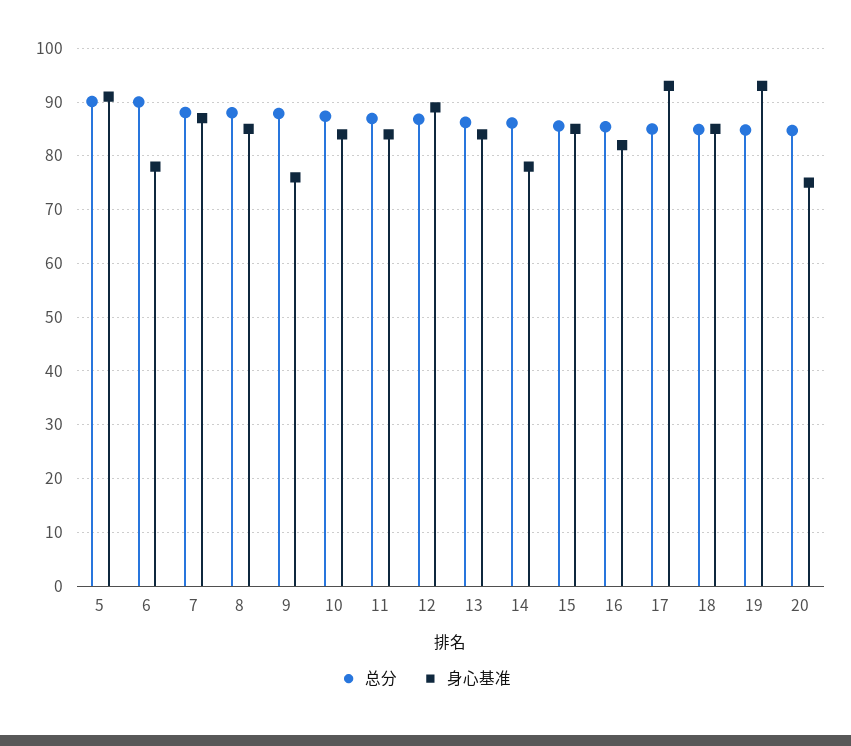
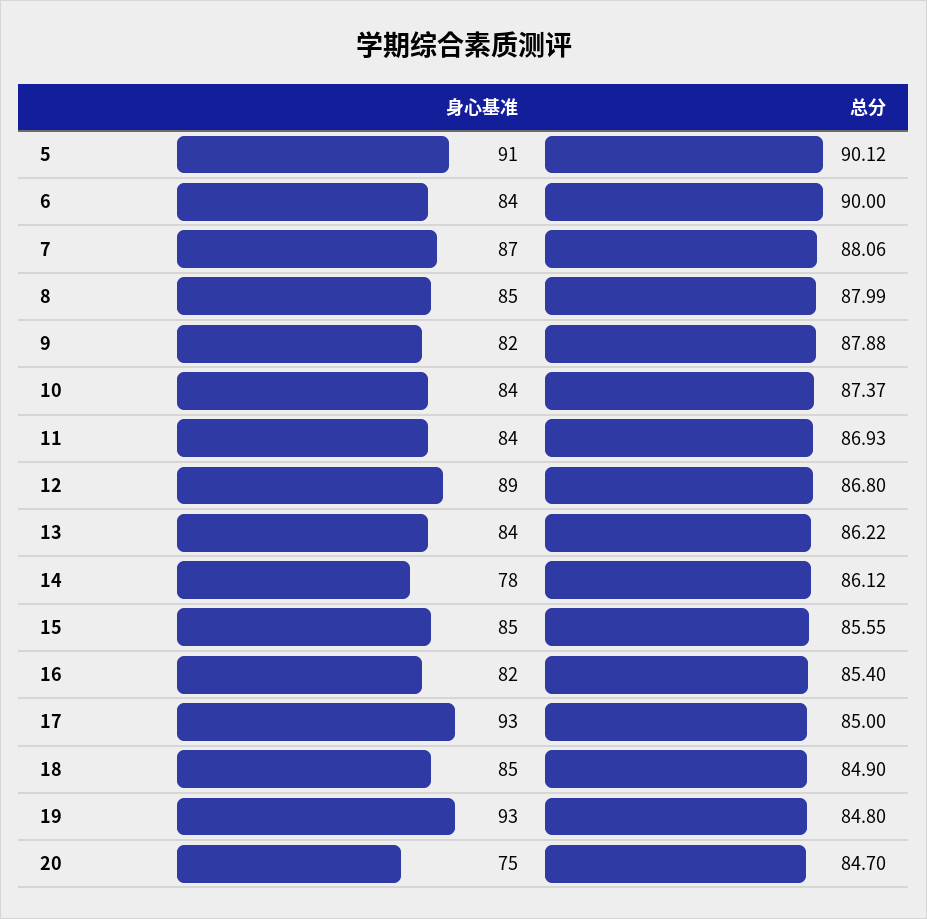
  {
    "总分": {
      "5": 90.12,
      "6": 90,
      "7": 88.06,
      "8": 87.99,
      "9": 87.88,
      "10": 87.37,
      "11": 86.93,
      "12": 86.8,
      "13": 86.22,
      "14": 86.12,
      "15": 85.55,
      "16": 85.4,
      "17": 85,
      "18": 84.9,
      "19": 84.8,
      "20": 84.7
    },
    "身心基准": {
      "5": 91,
-     "6": 78,
+     "6": 84,
      "7": 87,
      "8": 85,
-     "9": 76,
+     "9": 82,
      "10": 84,
      "11": 84,
      "12": 89,
      "13": 84,
      "14": 78,
      "15": 85,
      "16": 82,
      "17": 93,
      "18": 85,
      "19": 93,
      "20": 75
    }
  }

